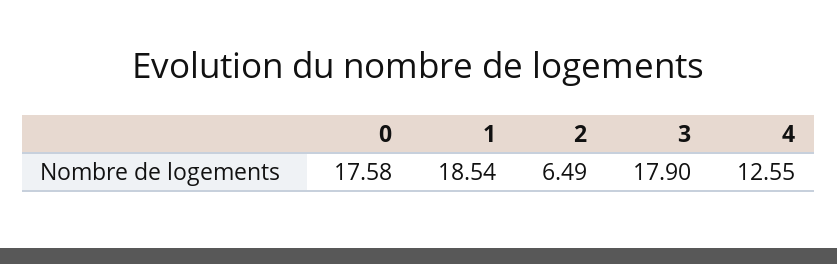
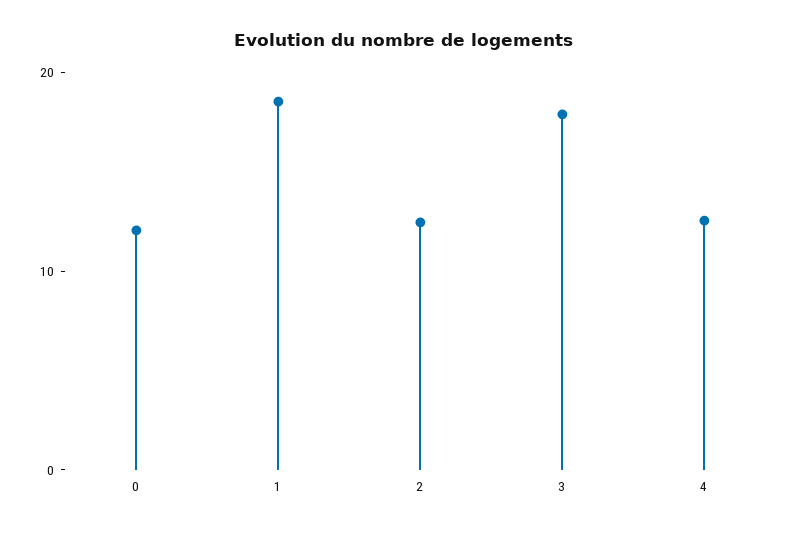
  {
-   "0": 17.58,
+   "0": 12,
    "1": 18.54,
-   "2": 6.49,
+   "2": 12,
    "3": 17.9,
    "4": 12.55
  }

